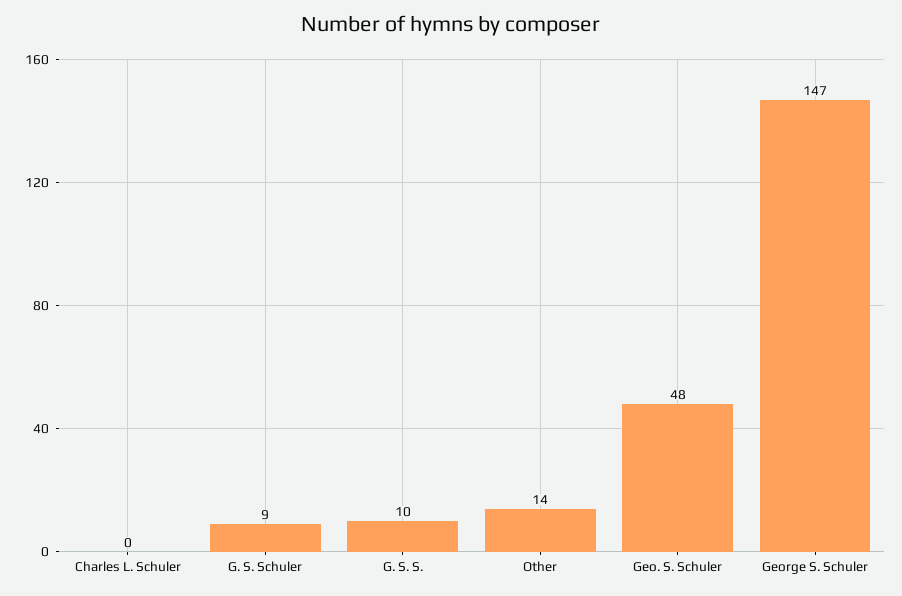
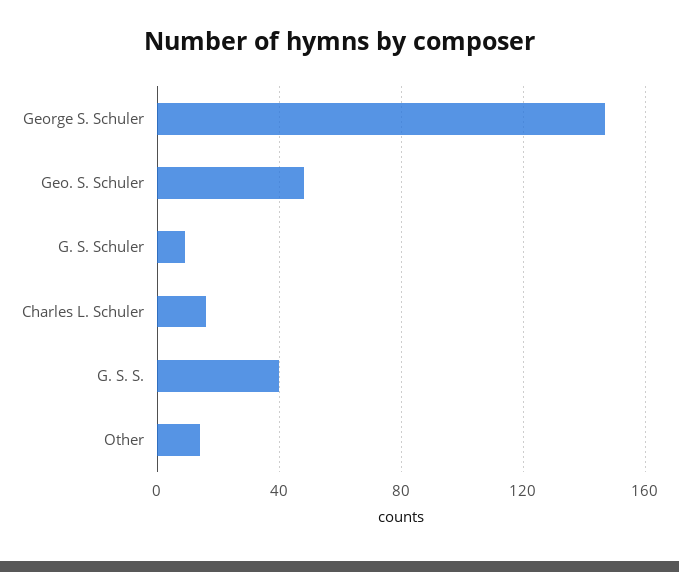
  {
-   "Charles L. Schuler": 0,
+   "Charles L. Schuler": 15,
    "G. S. Schuler": 9,
-   "G. S. S.": 10,
+   "G. S. S.": 40,
    "Other": 14,
    "Geo. S. Schuler": 48,
    "George S. Schuler": 147
  }

